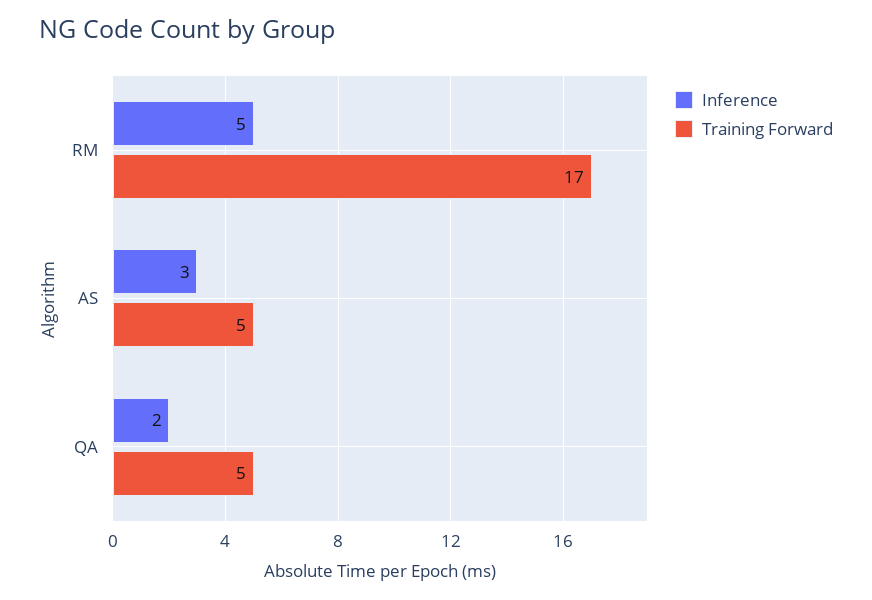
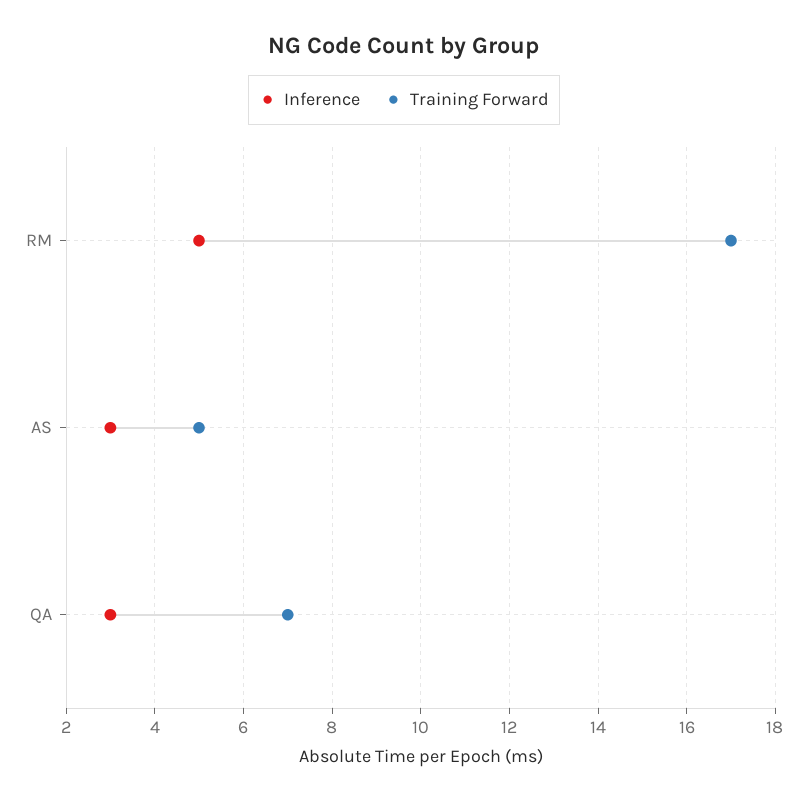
  {
    "Inference": {
      "RM": 5,
      "AS": 3,
-     "QA": 2
+     "QA": 3
    },
    "Training Forward": {
      "RM": 17,
      "AS": 5,
-     "QA": 5
+     "QA": 7
    }
  }

